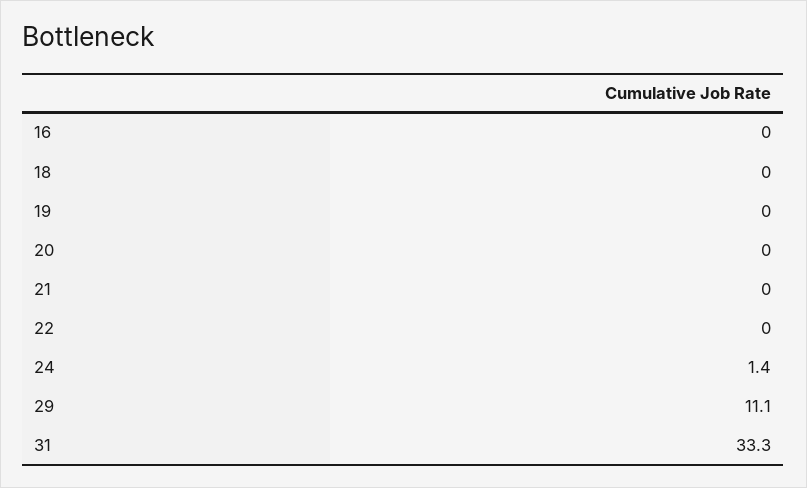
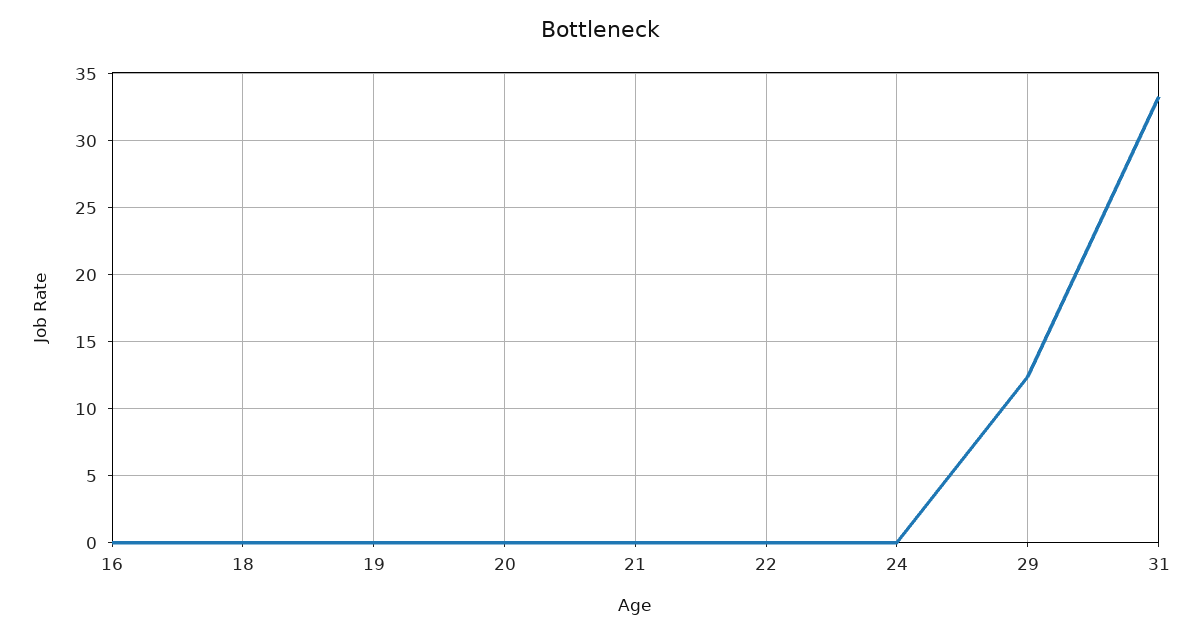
  {
    "16": 0,
    "18": 0,
    "19": 0,
    "20": 0,
    "21": 0,
    "22": 0,
-   "24": 1.4,
+   "24": 0,
-   "29": 11.1,
+   "29": 12.5,
    "31": 33.3
  }

